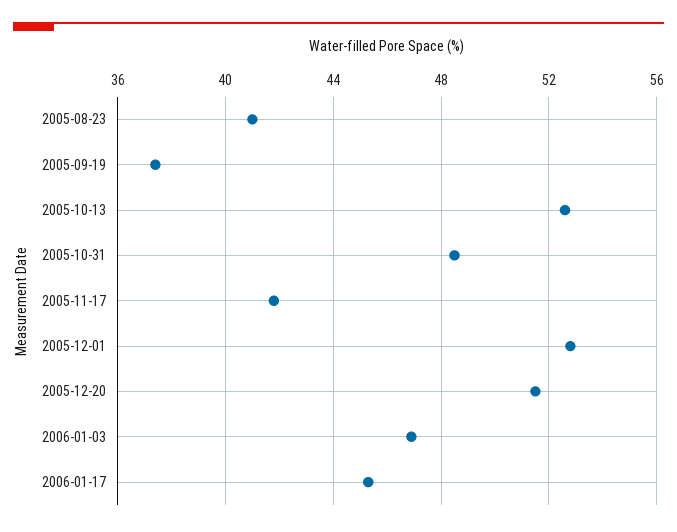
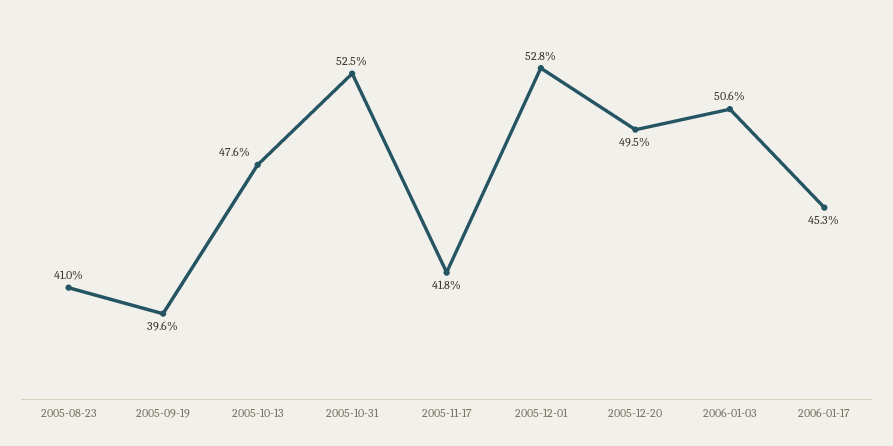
  {
    "2005-08-23": 41,
-   "2005-09-19": 37.5,
+   "2005-09-19": 39.6,
-   "2005-10-13": 52.5,
+   "2005-10-13": 47.6,
-   "2005-10-31": 48.5,
+   "2005-10-31": 52.5,
    "2005-11-17": 41.8,
    "2005-12-01": 52.8,
-   "2005-12-20": 51.5,
+   "2005-12-20": 49.5,
-   "2006-01-03": 47,
+   "2006-01-03": 50.6,
    "2006-01-17": 45.3
  }

